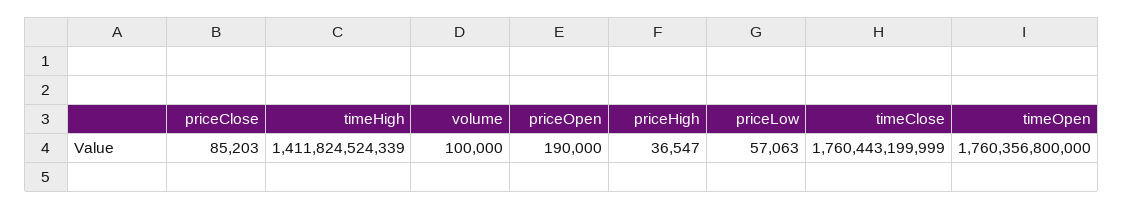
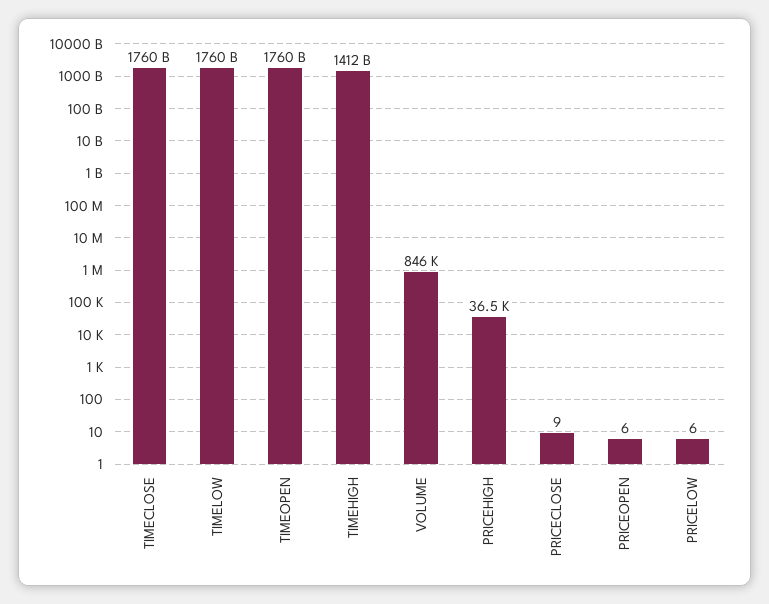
  {
-   "priceClose": 85203,
+   "priceClose": 9,
    "timeHigh": 1411824524339,
-   "volume": 100000,
+   "volume": 846000,
-   "priceOpen": 190000,
+   "priceOpen": 6,
    "priceHigh": 36547,
-   "priceLow": 57063,
+   "priceLow": 6,
    "timeClose": 1760443199999,
-   "timeOpen": 1760356800000
+   "timeOpen": 1760356800000,
+   "TIMELOW": 1760000000000
  }

